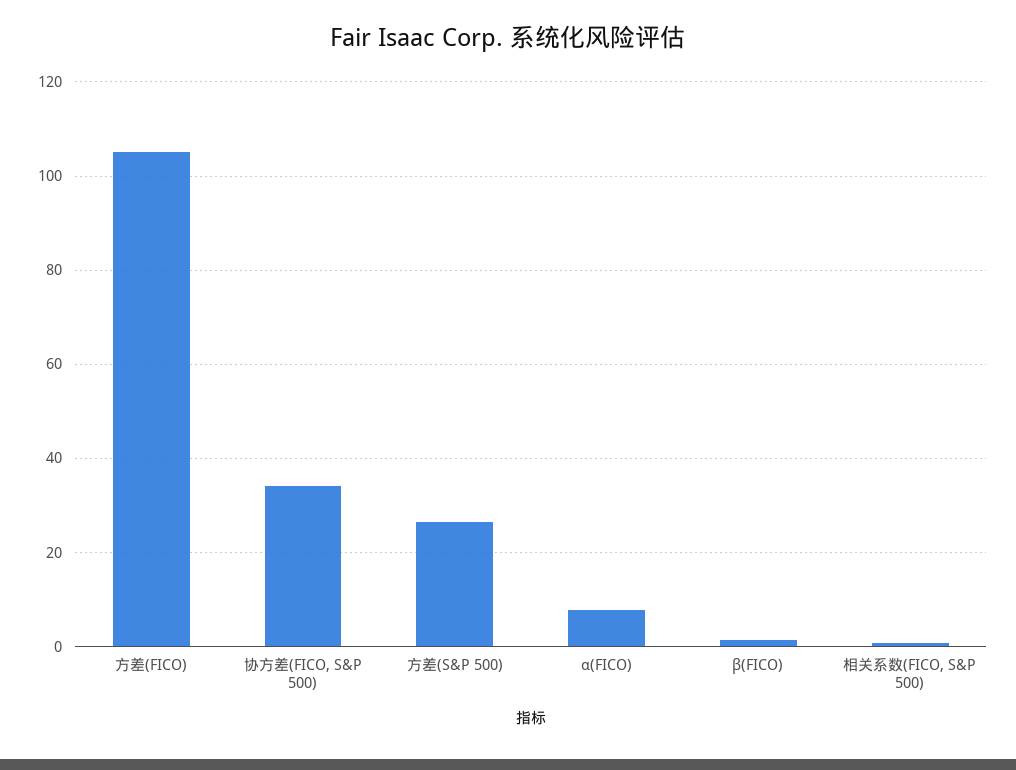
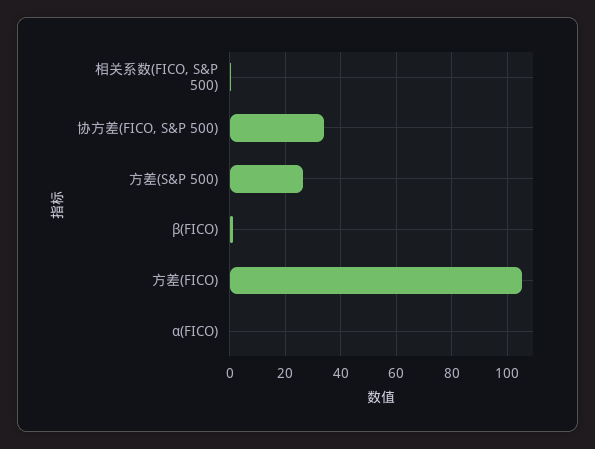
  {
    "方差(FICO)": 106,
    "协方差(FICO, S&P 500)": 34,
    "方差(S&P 500)": 26,
-   "α(FICO)": 8,
+   "α(FICO)": 0,
    "β(FICO)": 2,
    "相关系数(FICO, S&P 500)": 0
  }

